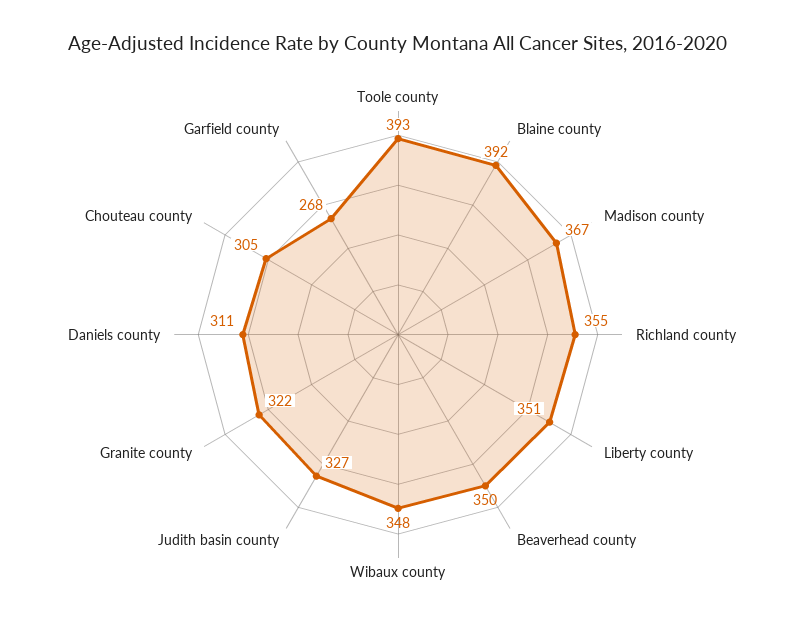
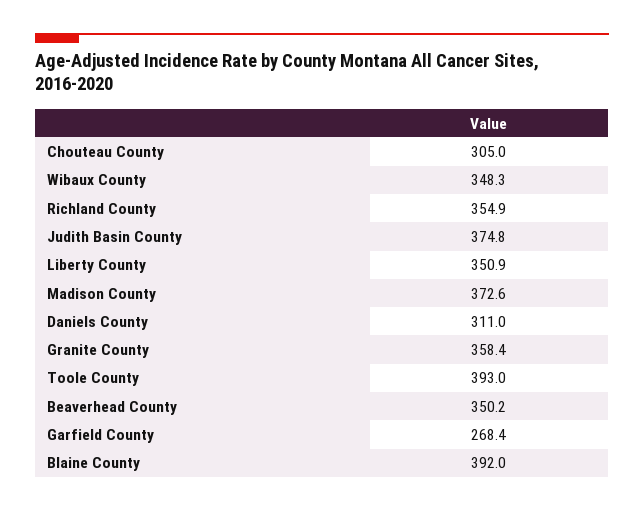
  {
    "Toole county": 393,
    "Blaine county": 392,
-   "Madison county": 367,
+   "Madison county": 372.6,
    "Richland county": 354.9,
    "Liberty county": 350.9,
    "Beaverhead county": 350.2,
    "Wibaux county": 348.3,
-   "Judith basin county": 327,
+   "Judith basin county": 374.8,
-   "Granite county": 322,
+   "Granite county": 358.4,
    "Daniels county": 311,
    "Chouteau county": 305,
    "Garfield county": 268.4
  }

